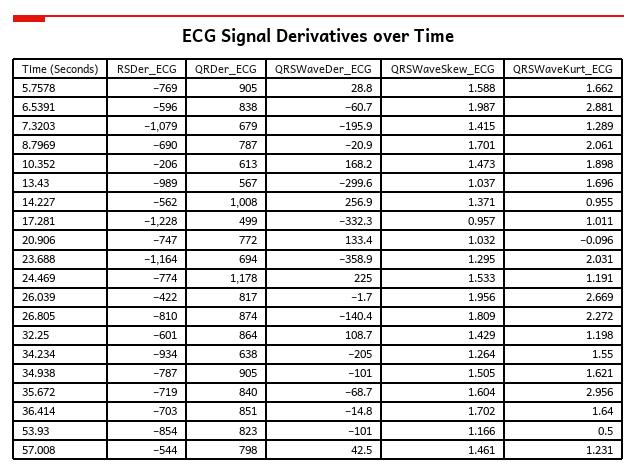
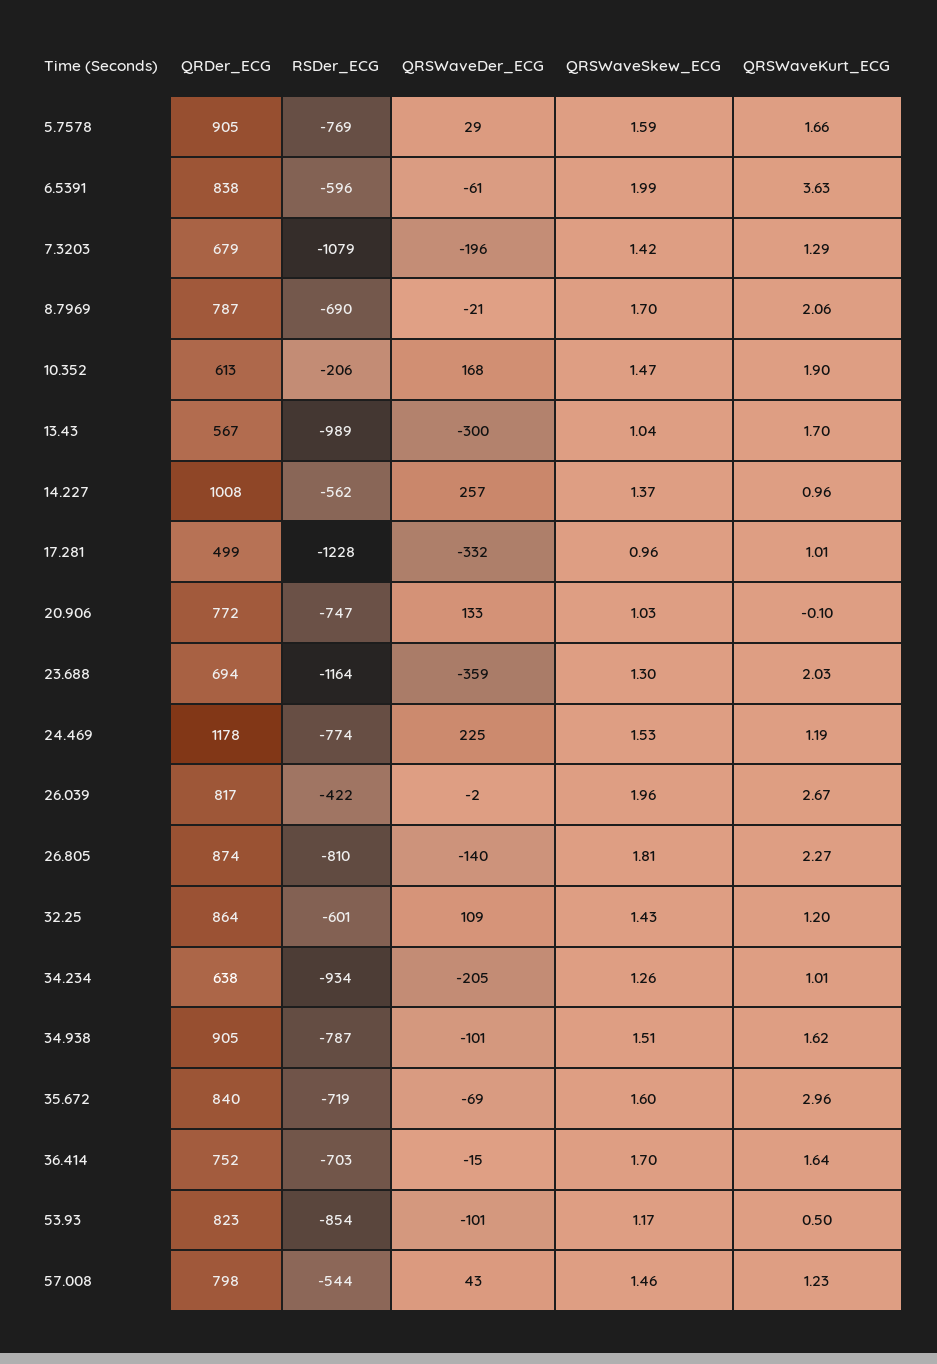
  {
    "RSDer_ECG": {
      "5.7578": -769,
      "6.5391": -596,
      "7.3203": -1079,
      "8.7969": -690,
      "10.352": -206,
      "13.43": -989,
      "14.227": -562,
      "17.281": -1228,
      "20.906": -747,
      "23.688": -1164,
      "24.469": -774,
      "26.039": -422,
      "26.805": -810,
      "32.25": -601,
      "34.234": -934,
      "34.938": -787,
      "35.672": -719,
      "36.414": -703,
      "53.93": -854,
      "57.008": -544
    },
    "QRDer_ECG": {
      "5.7578": 905,
      "6.5391": 838,
      "7.3203": 679,
      "8.7969": 787,
      "10.352": 613,
      "13.43": 567,
      "14.227": 1008,
      "17.281": 499,
      "20.906": 772,
      "23.688": 694,
      "24.469": 1178,
      "26.039": 817,
      "26.805": 874,
      "32.25": 864,
      "34.234": 638,
      "34.938": 905,
      "35.672": 840,
-     "36.414": 851,
+     "36.414": 752,
      "53.93": 823,
      "57.008": 798
    },
    "QRSWaveDer_ECG": {
      "5.7578": 28.8,
      "6.5391": -60.7,
      "7.3203": -195.9,
      "8.7969": -20.9,
      "10.352": 168.2,
      "13.43": -299.6,
      "14.227": 256.9,
      "17.281": -332.3,
      "20.906": 133.4,
      "23.688": -358.9,
      "24.469": 225,
      "26.039": -1.7,
      "26.805": -140.4,
      "32.25": 108.7,
      "34.234": -205,
      "34.938": -101,
      "35.672": -68.7,
      "36.414": -14.8,
      "53.93": -101,
      "57.008": 42.5
    },
    "QRSWaveSkew_ECG": {
      "5.7578": 1.588,
      "6.5391": 1.987,
      "7.3203": 1.415,
      "8.7969": 1.701,
      "10.352": 1.473,
      "13.43": 1.037,
      "14.227": 1.371,
      "17.281": 0.957,
      "20.906": 1.032,
      "23.688": 1.295,
      "24.469": 1.533,
      "26.039": 1.956,
      "26.805": 1.809,
      "32.25": 1.429,
      "34.234": 1.264,
      "34.938": 1.505,
      "35.672": 1.604,
      "36.414": 1.702,
      "53.93": 1.166,
      "57.008": 1.461
    },
    "QRSWaveKurt_ECG": {
      "5.7578": 1.662,
-     "6.5391": 2.881,
+     "6.5391": 3.63,
      "7.3203": 1.289,
      "8.7969": 2.061,
      "10.352": 1.898,
      "13.43": 1.696,
      "14.227": 0.955,
      "17.281": 1.011,
      "20.906": -0.096,
      "23.688": 2.031,
      "24.469": 1.191,
      "26.039": 2.669,
      "26.805": 2.272,
      "32.25": 1.198,
-     "34.234": 1.55,
+     "34.234": 1.01,
      "34.938": 1.621,
      "35.672": 2.956,
      "36.414": 1.64,
      "53.93": 0.5,
      "57.008": 1.231
    }
  }

